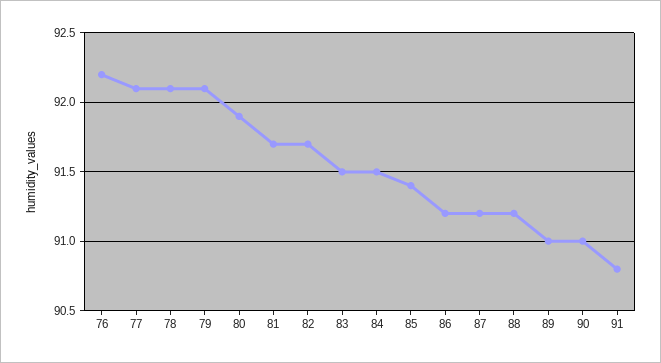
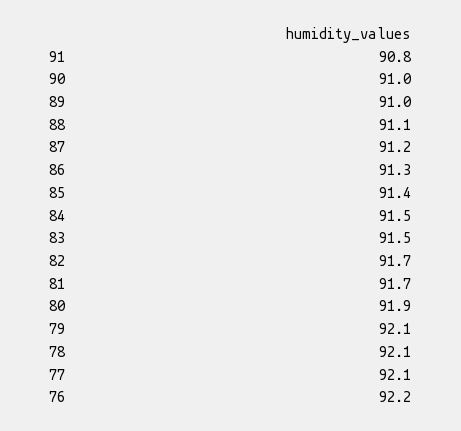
  {
    "76": 92.2,
    "77": 92.1,
    "78": 92.1,
    "79": 92.1,
    "80": 91.9,
    "81": 91.7,
    "82": 91.7,
    "83": 91.5,
    "84": 91.5,
    "85": 91.4,
-   "86": 91.2,
+   "86": 91.3,
    "87": 91.2,
-   "88": 91.2,
+   "88": 91.1,
    "89": 91,
    "90": 91,
    "91": 90.8
  }

